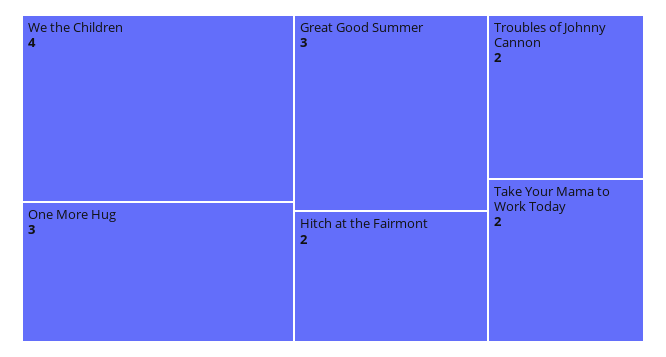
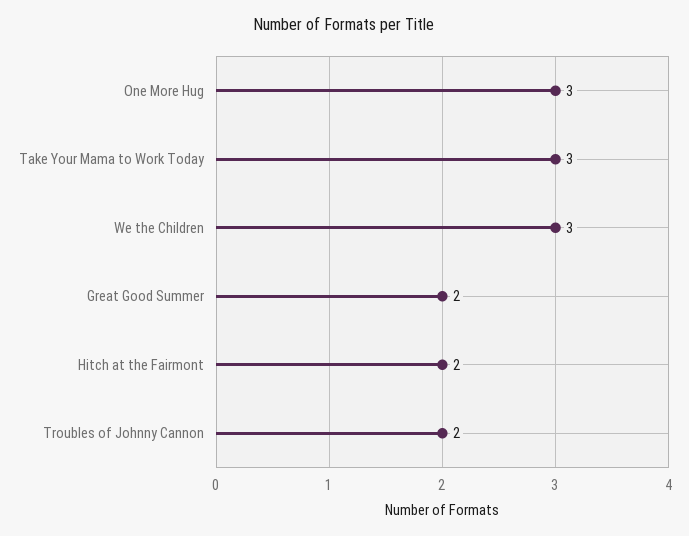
  {
-   "We the Children": 4,
+   "We the Children": 3,
    "One More Hug": 3,
-   "Great Good Summer": 3,
+   "Great Good Summer": 2,
    "Hitch at the Fairmont": 2,
    "Troubles of Johnny Cannon": 2,
-   "Take Your Mama to Work Today": 2
+   "Take Your Mama to Work Today": 3
  }

